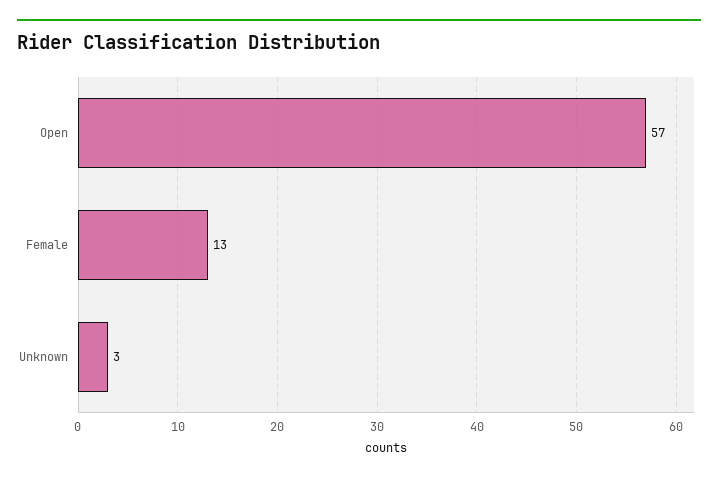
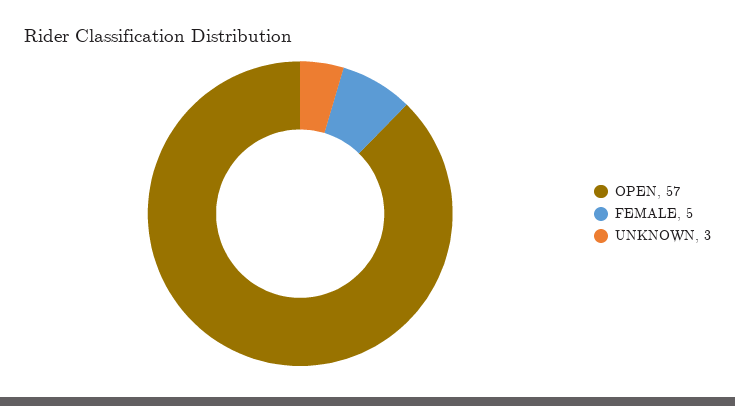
  {
    "Open": 57,
-   "Female": 13,
+   "Female": 5,
    "Unknown": 3
  }

